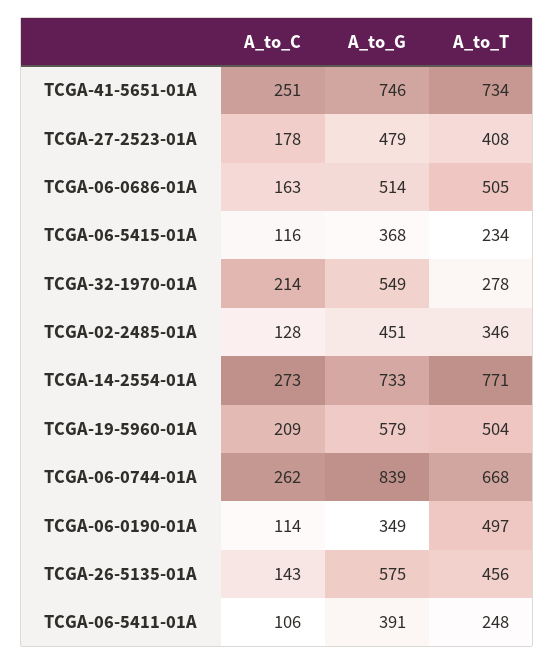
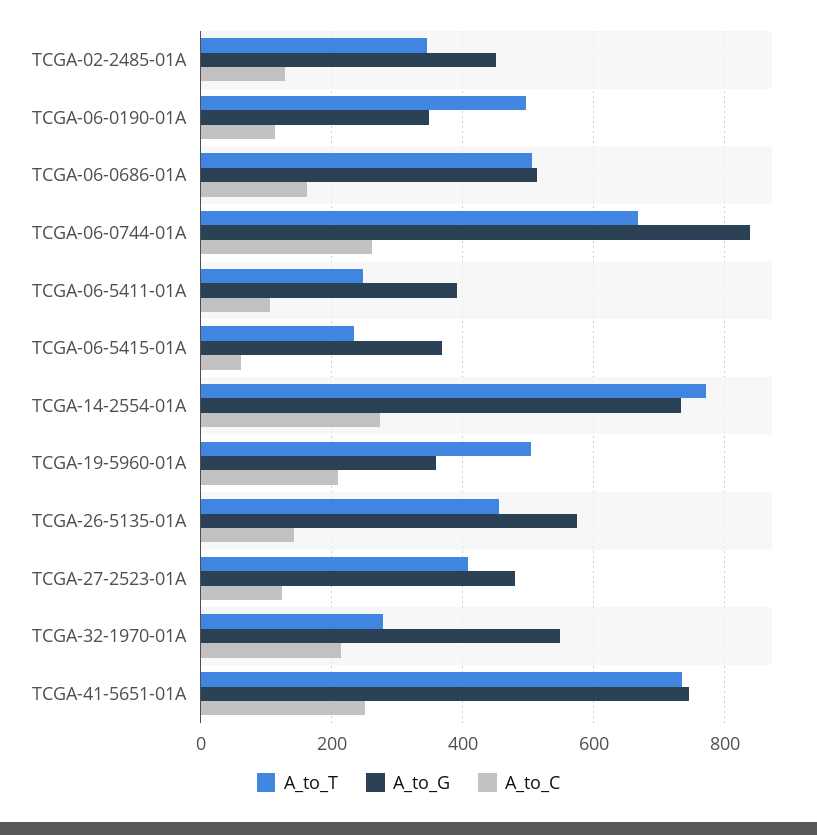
  {
    "A_to_C": {
      "TCGA-41-5651-01A": 251,
-     "TCGA-27-2523-01A": 178,
+     "TCGA-27-2523-01A": 120,
      "TCGA-06-0686-01A": 163,
-     "TCGA-06-5415-01A": 116,
+     "TCGA-06-5415-01A": 60,
      "TCGA-32-1970-01A": 214,
      "TCGA-02-2485-01A": 128,
      "TCGA-14-2554-01A": 273,
      "TCGA-19-5960-01A": 209,
      "TCGA-06-0744-01A": 262,
      "TCGA-06-0190-01A": 114,
      "TCGA-26-5135-01A": 143,
      "TCGA-06-5411-01A": 106
    },
    "A_to_G": {
      "TCGA-41-5651-01A": 746,
      "TCGA-27-2523-01A": 479,
      "TCGA-06-0686-01A": 514,
      "TCGA-06-5415-01A": 368,
      "TCGA-32-1970-01A": 549,
      "TCGA-02-2485-01A": 451,
      "TCGA-14-2554-01A": 733,
-     "TCGA-19-5960-01A": 579,
+     "TCGA-19-5960-01A": 360,
      "TCGA-06-0744-01A": 839,
      "TCGA-06-0190-01A": 349,
      "TCGA-26-5135-01A": 575,
      "TCGA-06-5411-01A": 391
    },
    "A_to_T": {
      "TCGA-41-5651-01A": 734,
      "TCGA-27-2523-01A": 408,
      "TCGA-06-0686-01A": 505,
      "TCGA-06-5415-01A": 234,
      "TCGA-32-1970-01A": 278,
      "TCGA-02-2485-01A": 346,
      "TCGA-14-2554-01A": 771,
      "TCGA-19-5960-01A": 504,
      "TCGA-06-0744-01A": 668,
      "TCGA-06-0190-01A": 497,
      "TCGA-26-5135-01A": 456,
      "TCGA-06-5411-01A": 248
    }
  }

